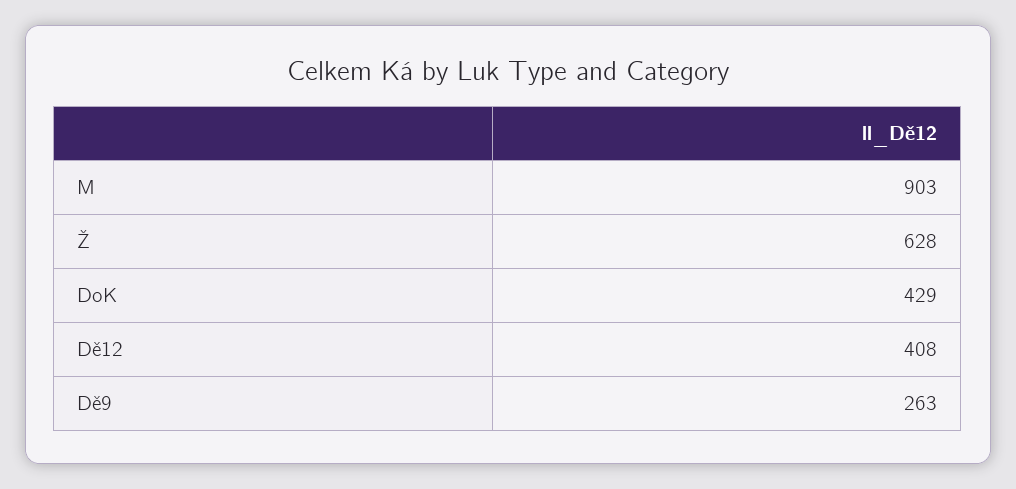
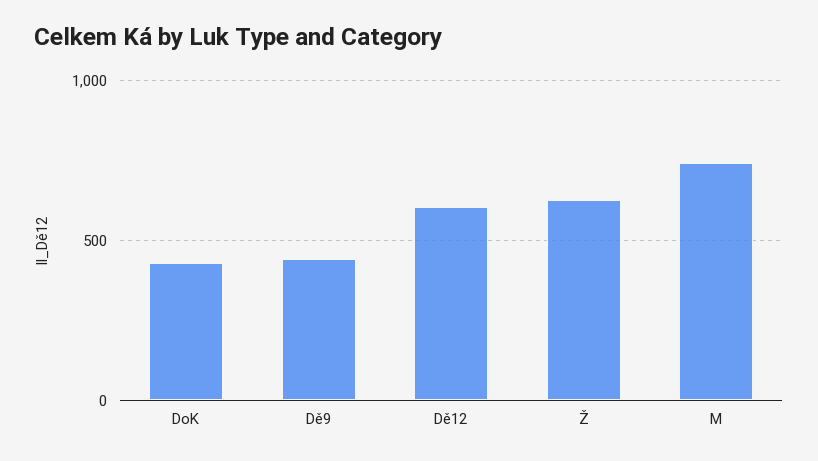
  {
-   "M": 903,
+   "M": 750,
    "Ž": 628,
    "DoK": 429,
-   "Dě12": 408,
+   "Dě12": 600,
-   "Dě9": 263
+   "Dě9": 450
  }

